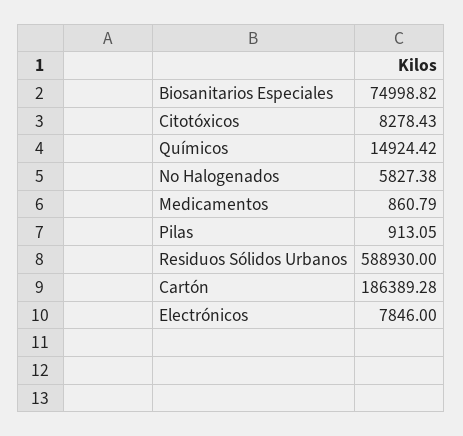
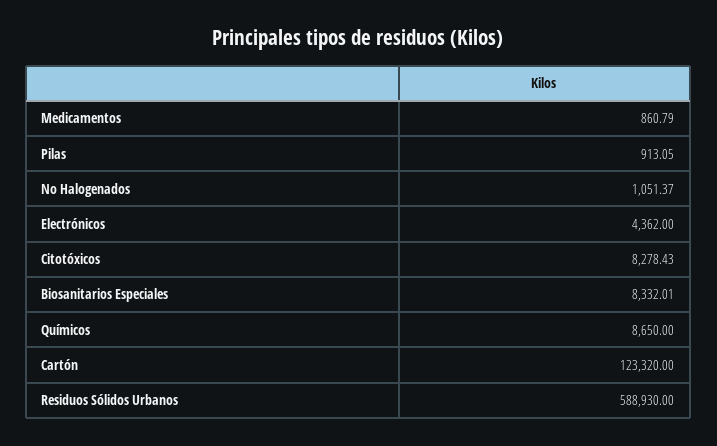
  {
-   "Biosanitarios Especiales": 74998.82,
+   "Biosanitarios Especiales": 8332.01,
    "Citotóxicos": 8278.43,
-   "Químicos": 14924.42,
+   "Químicos": 8650,
-   "No Halogenados": 5827.38,
+   "No Halogenados": 1051.37,
    "Medicamentos": 860.79,
    "Pilas": 913.05,
    "Residuos Sólidos Urbanos": 588930,
-   "Cartón": 186389.28,
+   "Cartón": 123320,
-   "Electrónicos": 7846
+   "Electrónicos": 4362
  }

